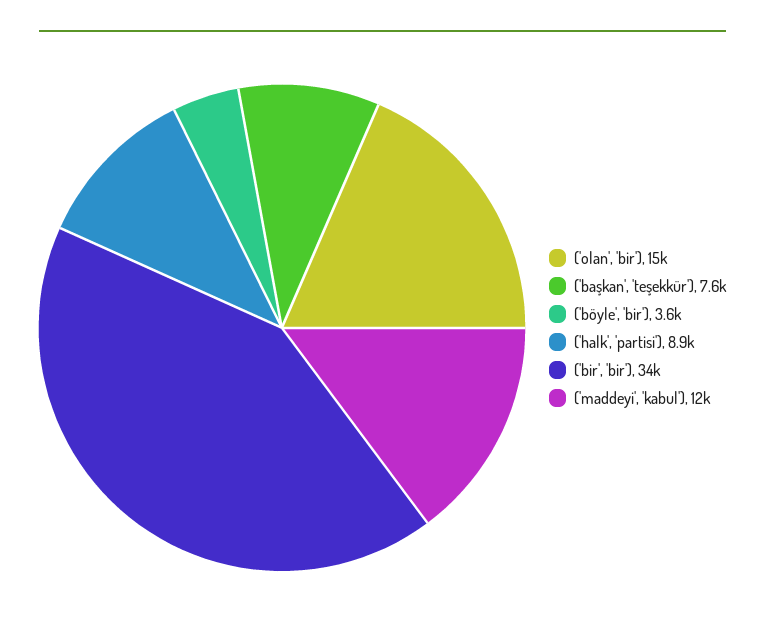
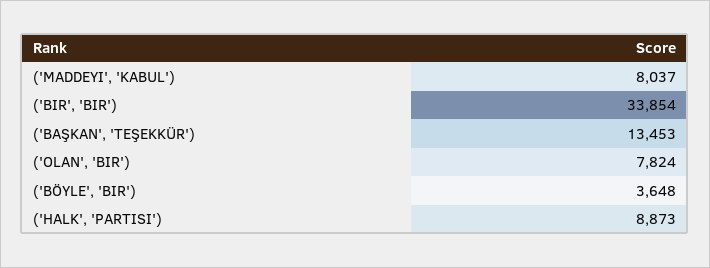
  {
-   "('olan', 'bir')": 15000,
+   "('olan', 'bir')": 7824,
-   "('başkan', 'teşekkür')": 7600,
+   "('başkan', 'teşekkür')": 13453,
    "('böyle', 'bir')": 3648,
    "('halk', 'partisi')": 8873,
    "('bir', 'bir')": 33854,
-   "('maddeyi', 'kabul')": 12000
+   "('maddeyi', 'kabul')": 8037
  }

